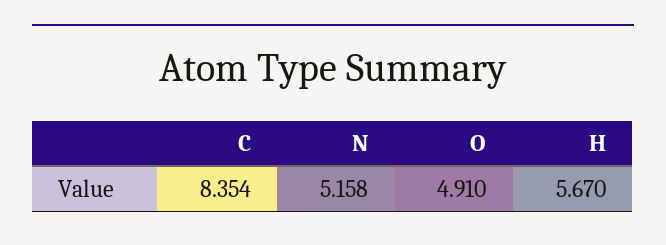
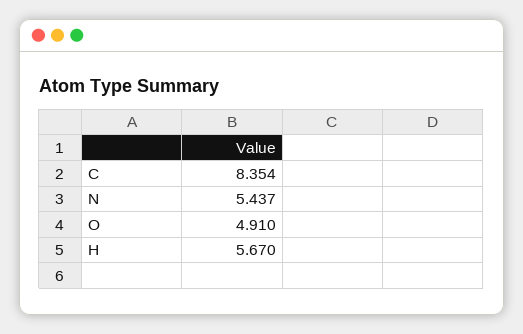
  {
    "C": 8.354,
-   "N": 5.158,
+   "N": 5.437,
    "O": 4.91,
    "H": 5.67
  }

